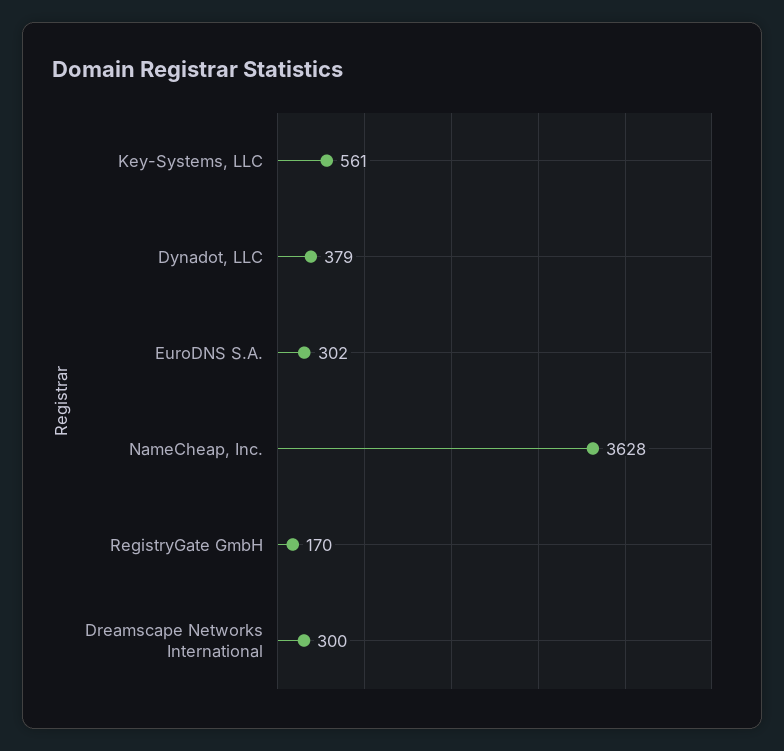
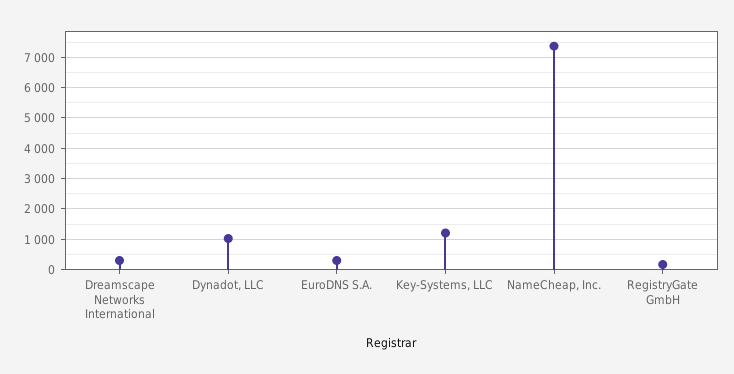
  {
-   "Key-Systems, LLC": 561,
+   "Key-Systems, LLC": 1200,
-   "Dynadot, LLC": 379,
+   "Dynadot, LLC": 1000,
    "EuroDNS S.A.": 302,
-   "NameCheap, Inc.": 3628,
+   "NameCheap, Inc.": 7400,
    "RegistryGate GmbH": 170,
    "Dreamscape Networks International": 300
  }

